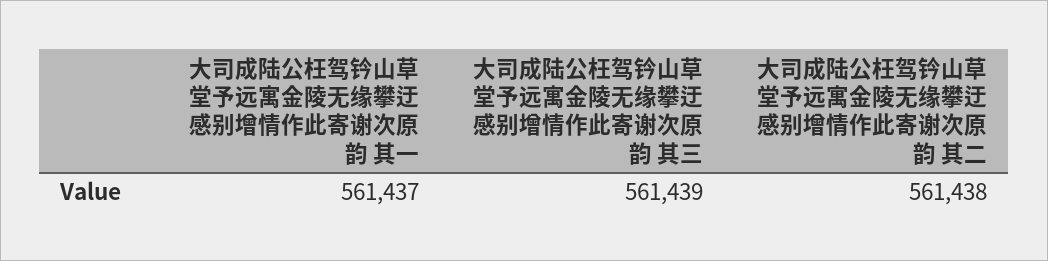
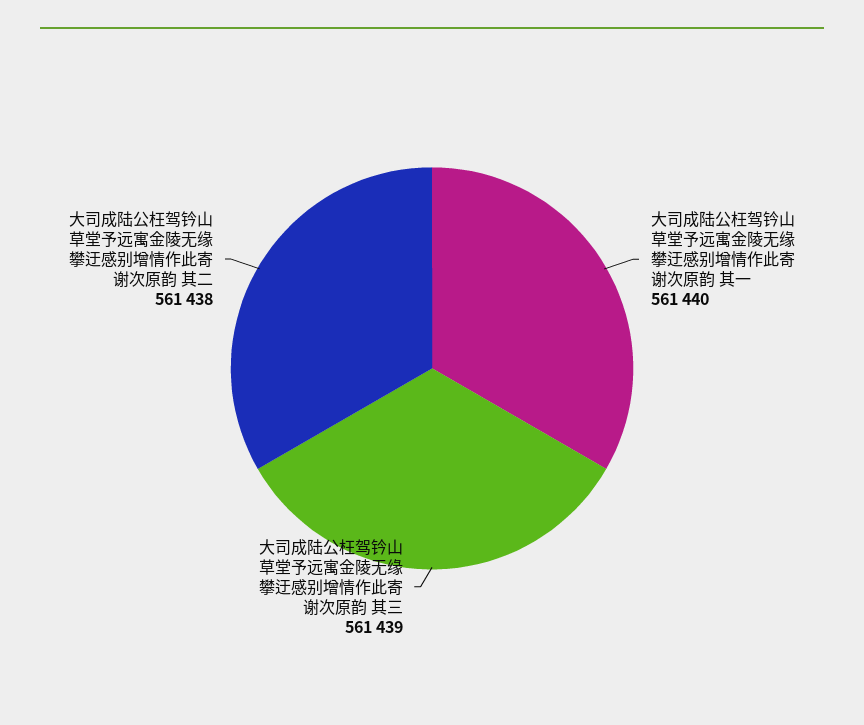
  {
-   "大司成陆公枉驾钤山草堂予远寓金陵无缘攀迂感别增情作此寄谢次原韵 其一": 561437,
+   "大司成陆公枉驾钤山草堂予远寓金陵无缘攀迂感别增情作此寄谢次原韵 其一": 561440,
    "大司成陆公枉驾钤山草堂予远寓金陵无缘攀迂感别增情作此寄谢次原韵 其三": 561439,
    "大司成陆公枉驾钤山草堂予远寓金陵无缘攀迂感别增情作此寄谢次原韵 其二": 561438
  }

